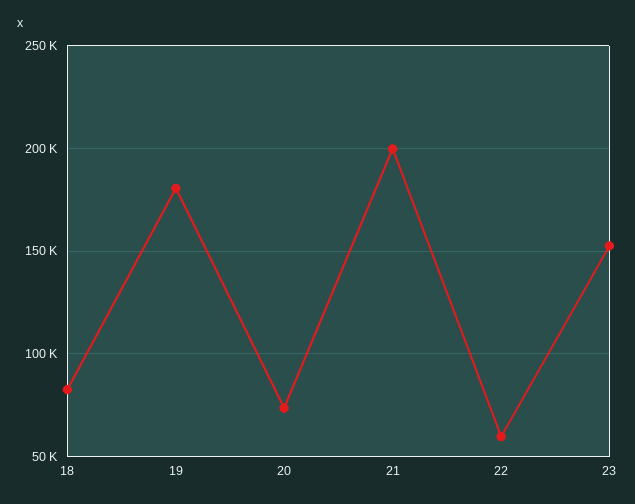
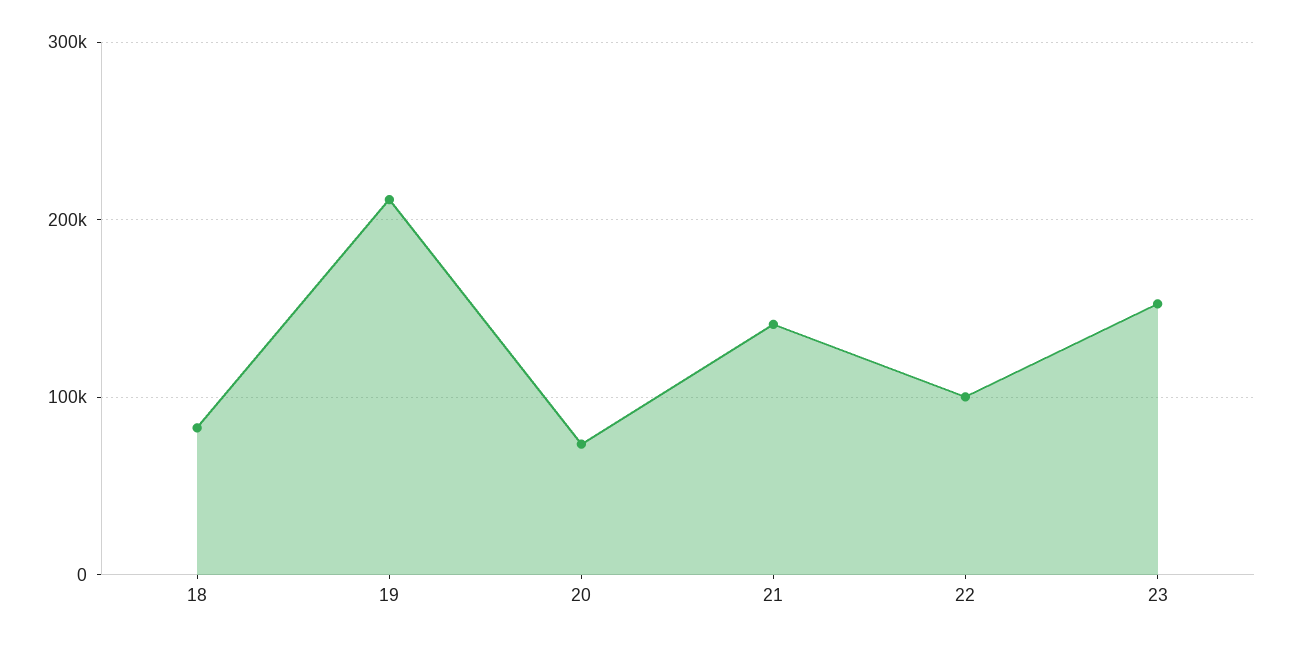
  {
    "18": 85000,
-   "19": 180000,
+   "19": 210000,
    "20": 75000,
-   "21": 200000,
+   "21": 140000,
-   "22": 60000,
+   "22": 100000,
    "23": 155000
  }

